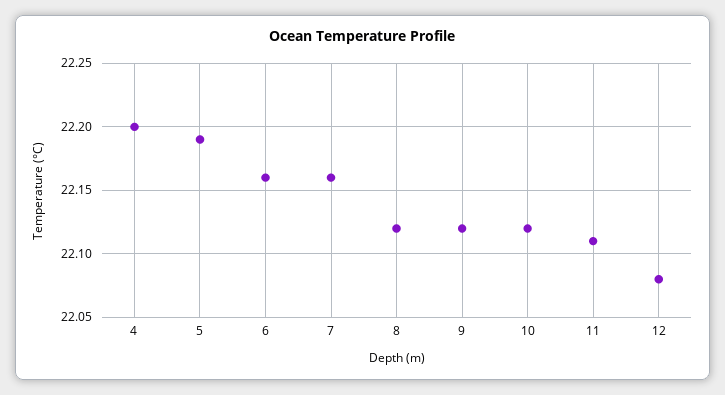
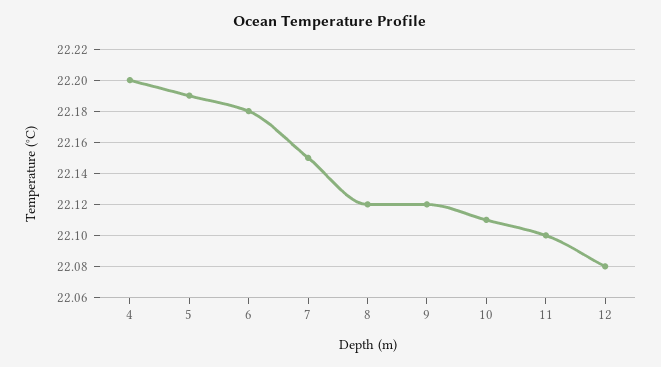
  {
    "4": 22.2,
    "5": 22.19,
-   "6": 22.16,
+   "6": 22.18,
-   "7": 22.16,
+   "7": 22.15,
    "8": 22.12,
    "9": 22.12,
-   "10": 22.12,
+   "10": 22.11,
-   "11": 22.11,
+   "11": 22.1,
    "12": 22.08
  }

